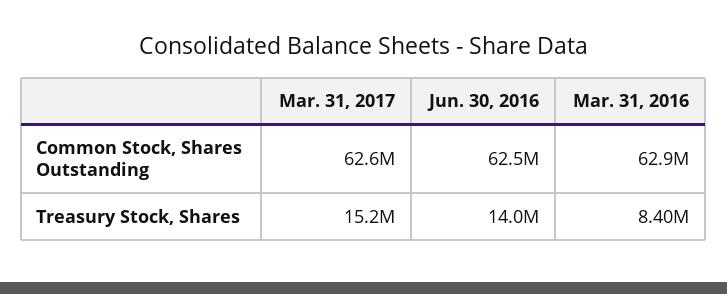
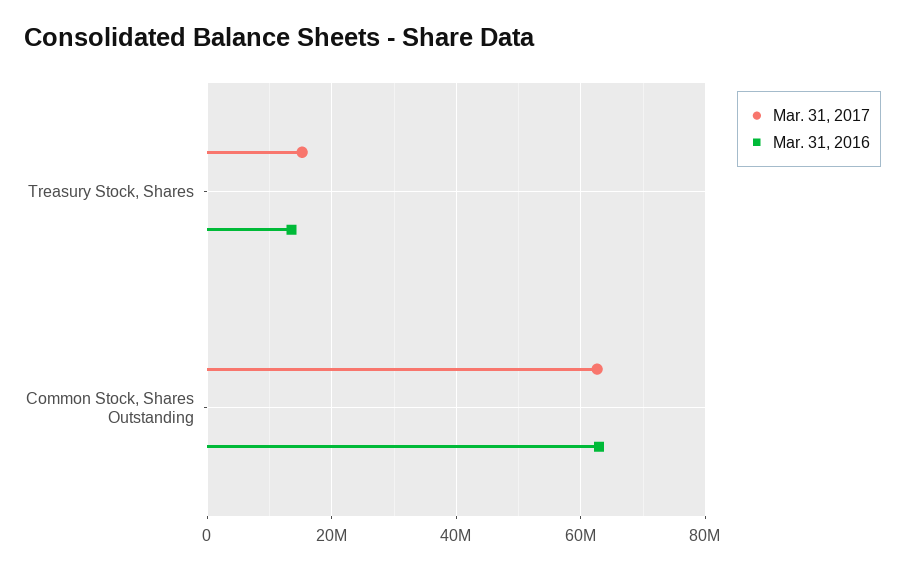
  {
    "Mar. 31, 2017": {
      "Common Stock, Shares Outstanding": 62600000,
      "Treasury Stock, Shares": 15200000
    },
-   "Jun. 30, 2016": {
-     "Common Stock, Shares Outstanding": 62500000,
-     "Treasury Stock, Shares": 14000000
-   },
    "Mar. 31, 2016": {
      "Common Stock, Shares Outstanding": 62900000,
-     "Treasury Stock, Shares": 8400000
+     "Treasury Stock, Shares": 14000000
    }
  }

